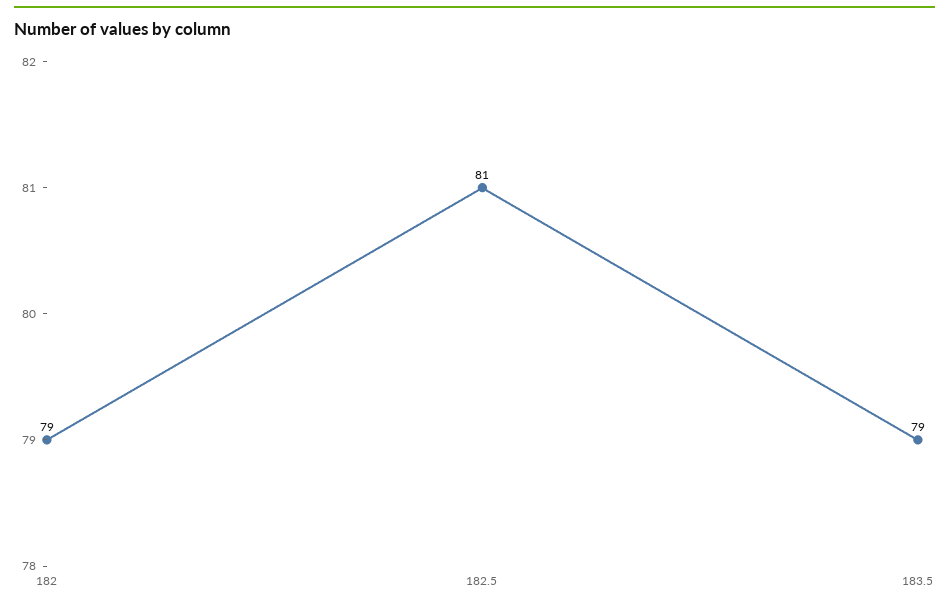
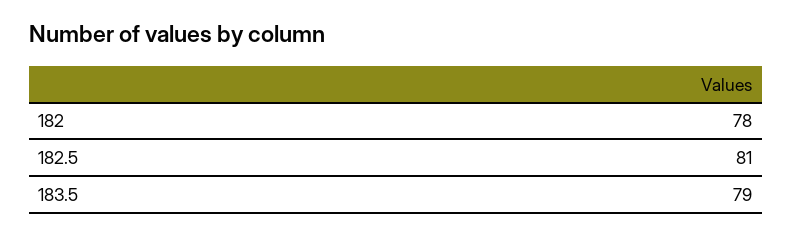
  {
-   "182": 79,
+   "182": 78,
    "182.5": 81,
    "183.5": 79
  }

